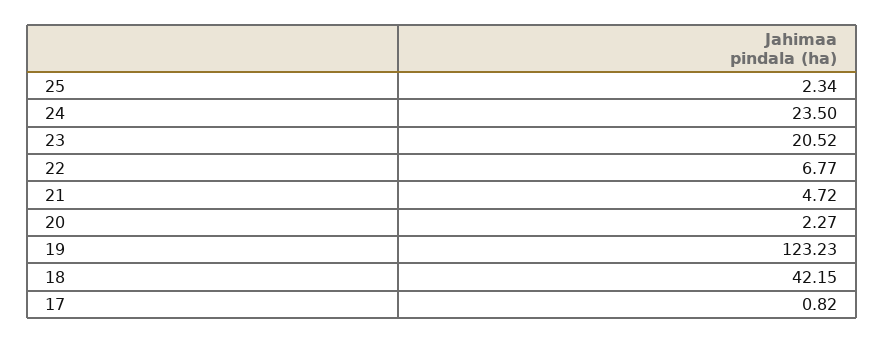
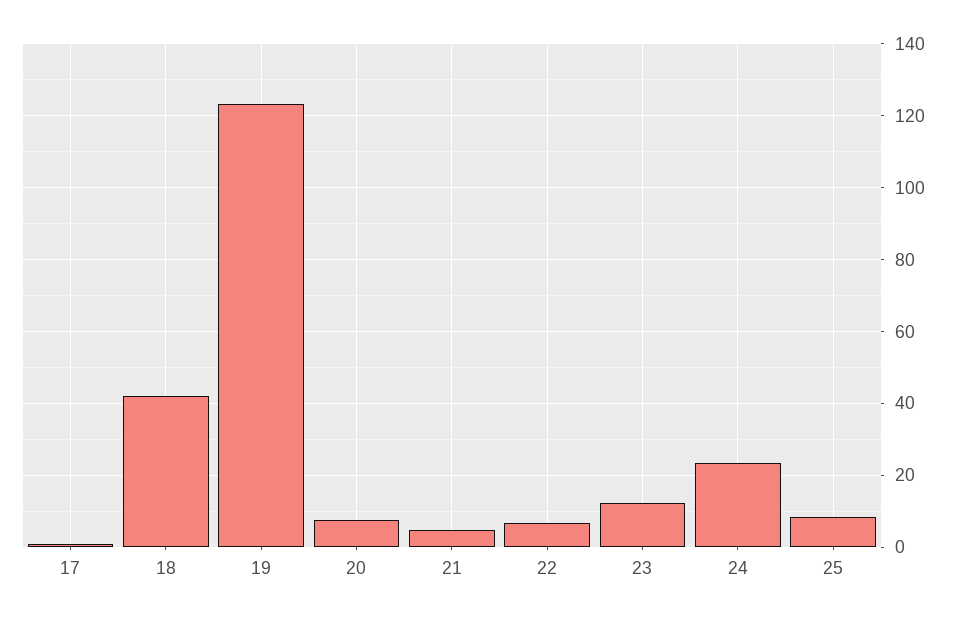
  {
-   "25": 2.34,
+   "25": 8,
    "24": 23.5,
-   "23": 20.52,
+   "23": 12,
    "22": 6.77,
    "21": 4.72,
-   "20": 2.27,
+   "20": 8,
    "19": 123.23,
    "18": 42.15,
    "17": 0.82
  }

